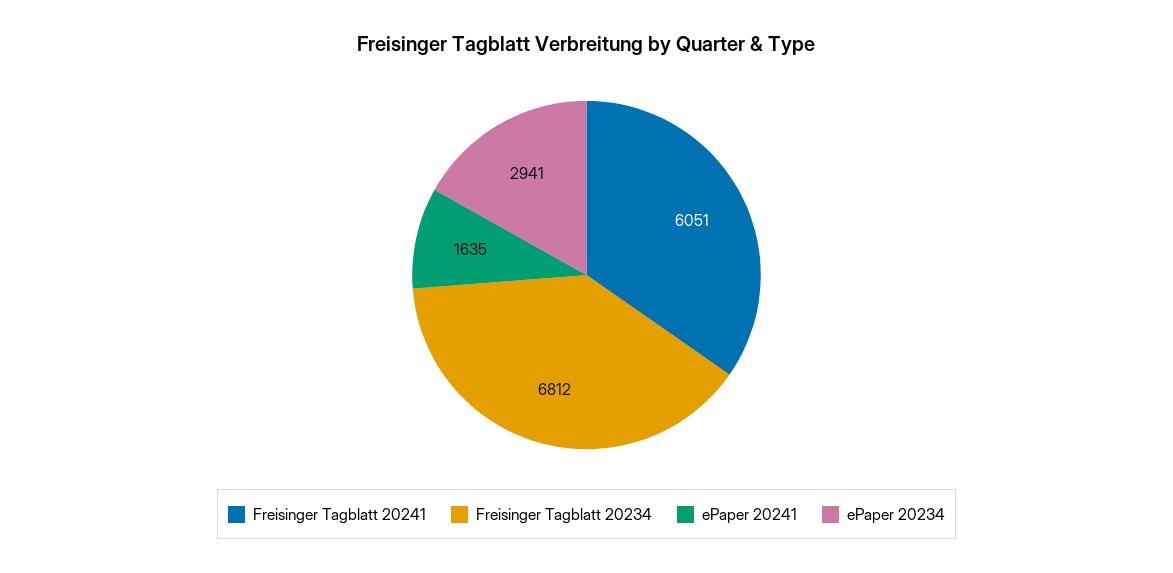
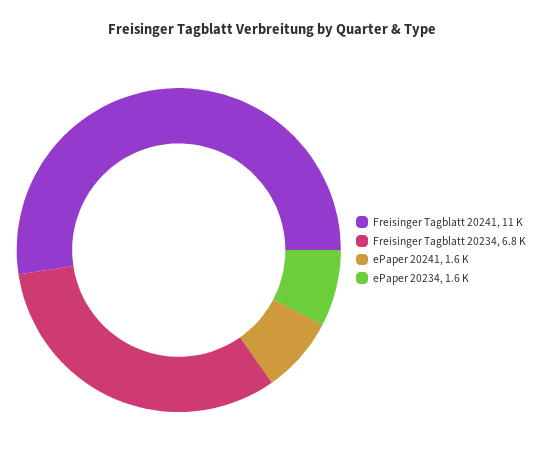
  {
-   "Freisinger Tagblatt 20241": 6051,
+   "Freisinger Tagblatt 20241": 11000,
    "Freisinger Tagblatt 20234": 6812,
    "ePaper 20241": 1635,
-   "ePaper 20234": 2941
+   "ePaper 20234": 1600
  }

